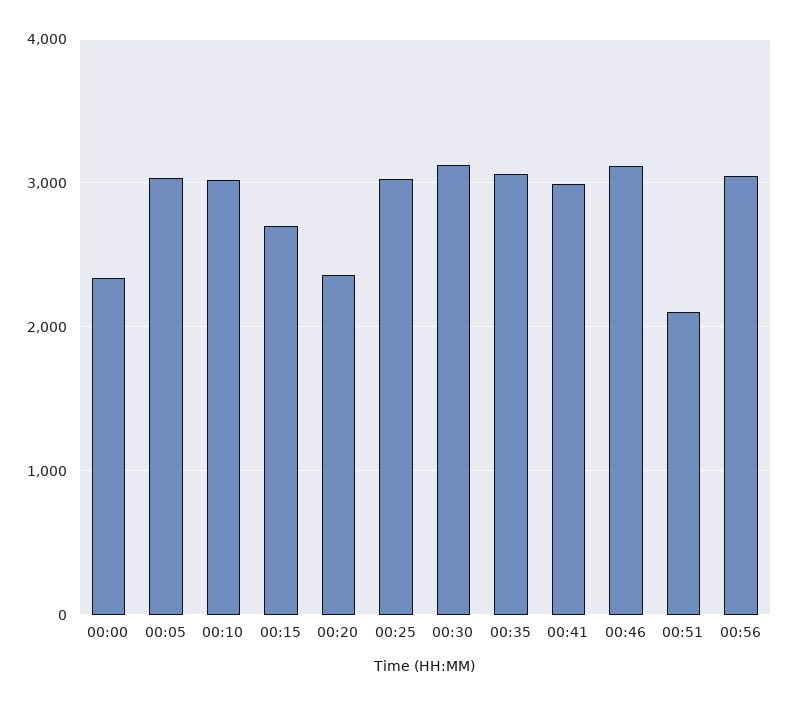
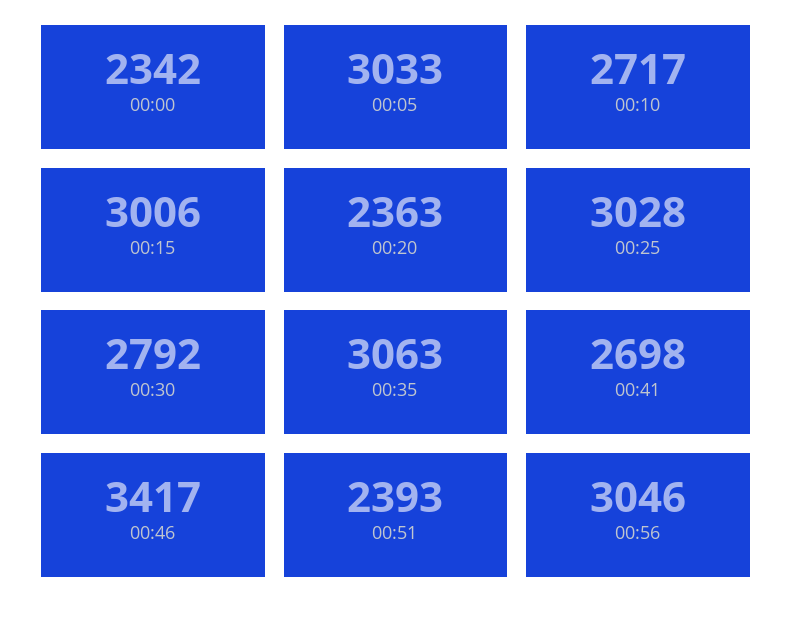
  {
    "00:00": 2342,
    "00:05": 3033,
-   "00:10": 3000,
+   "00:10": 2717,
-   "00:15": 2700,
+   "00:15": 3006,
    "00:20": 2363,
    "00:25": 3028,
-   "00:30": 3100,
+   "00:30": 2792,
    "00:35": 3063,
-   "00:41": 3000,
+   "00:41": 2698,
-   "00:46": 3100,
+   "00:46": 3417,
-   "00:51": 2100,
+   "00:51": 2393,
    "00:56": 3046
  }

